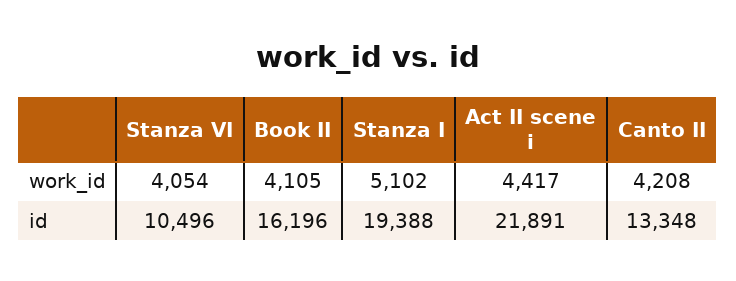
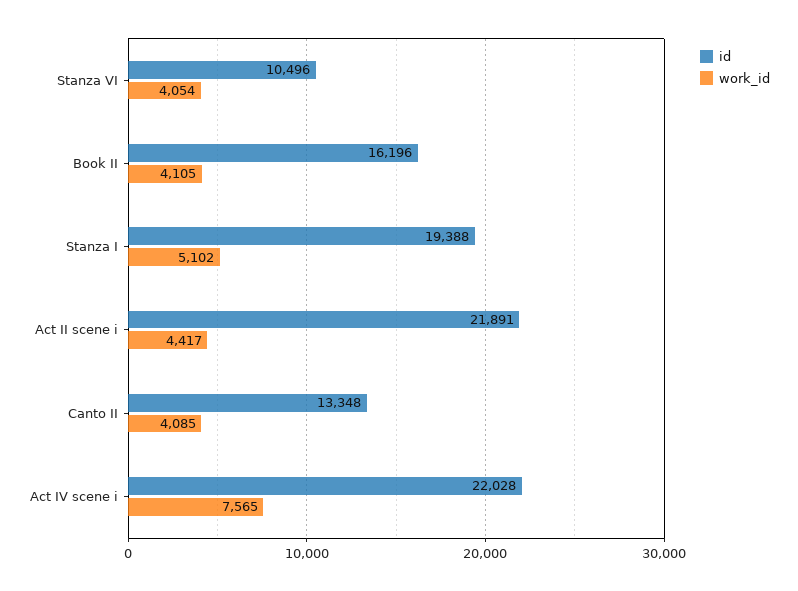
  {
    "work_id": {
      "Stanza VI": 4054,
      "Book II": 4105,
      "Stanza I": 5102,
      "Act II scene i": 4417,
-     "Canto II": 4208
+     "Canto II": 4085,
+     "Act IV scene i": 7565
    },
    "id": {
      "Stanza VI": 10496,
      "Book II": 16196,
      "Stanza I": 19388,
      "Act II scene i": 21891,
-     "Canto II": 13348
+     "Canto II": 13348,
+     "Act IV scene i": 22028
    }
  }

